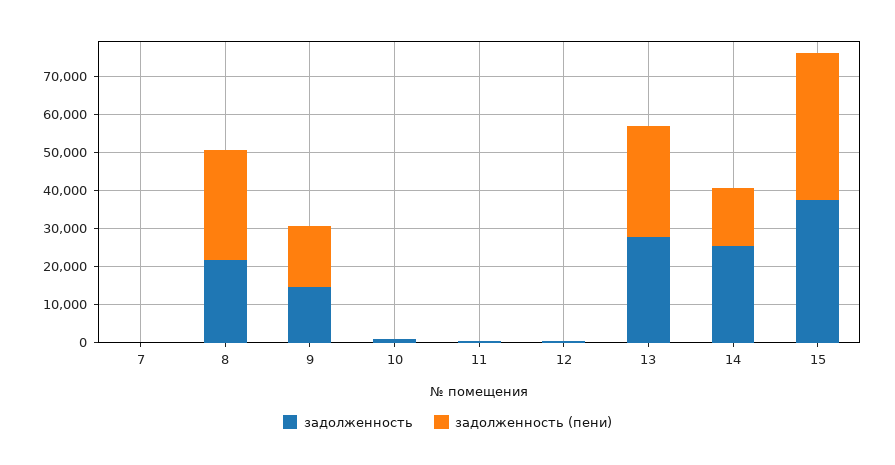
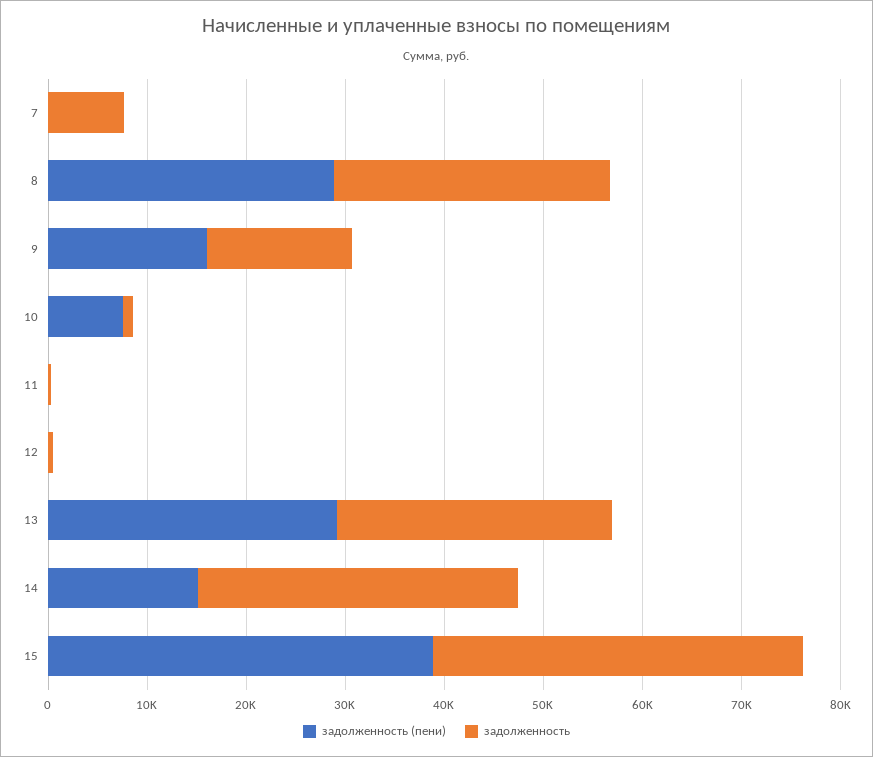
  {
    "задолженность": {
-     "7": 0,
+     "7": 8000,
-     "8": 22500,
+     "8": 28000,
      "9": 14000,
      "10": 0,
      "11": 0,
      "12": 0,
      "13": 28000,
-     "14": 25000,
+     "14": 32000,
      "15": 38000
    },
    "задолженность (пени)": {
      "7": 0,
      "8": 28000,
      "9": 16000,
-     "10": 0,
+     "10": 8000,
      "11": 0,
      "12": 0,
      "13": 30000,
      "14": 16000,
      "15": 38000
    }
  }

